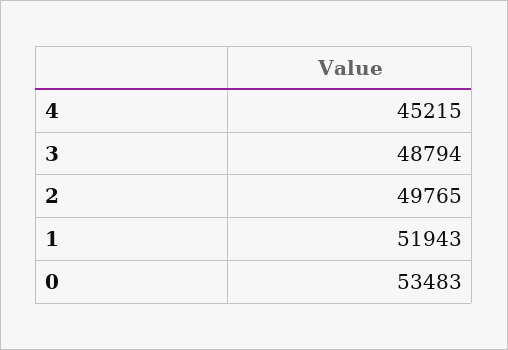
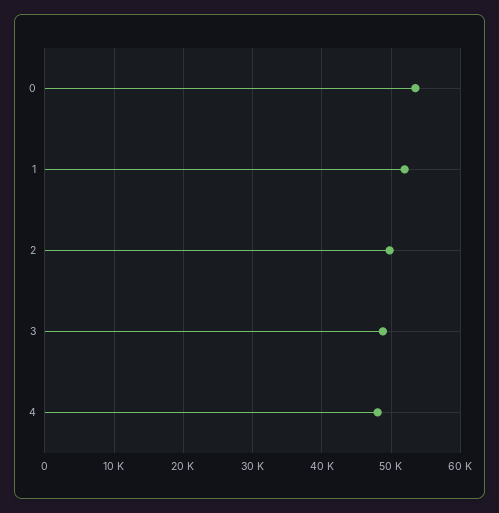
  {
-   "4": 45215,
+   "4": 48000,
    "3": 48794,
    "2": 49765,
    "1": 51943,
    "0": 53483
  }

